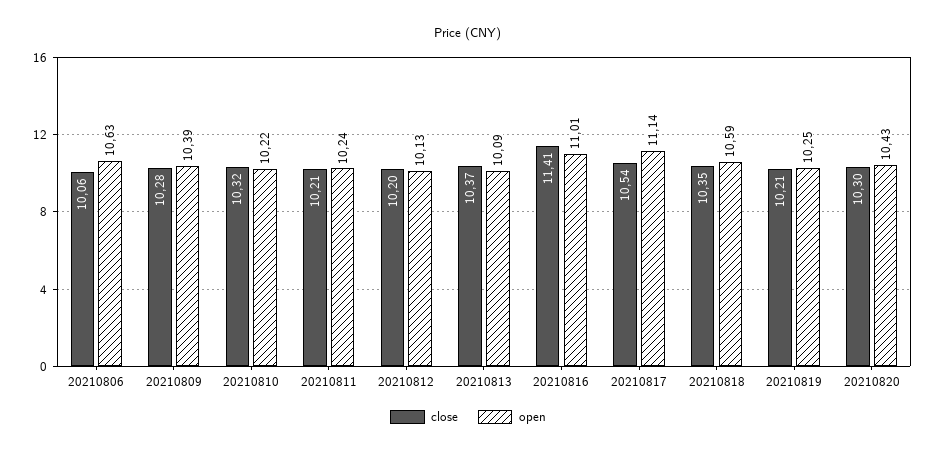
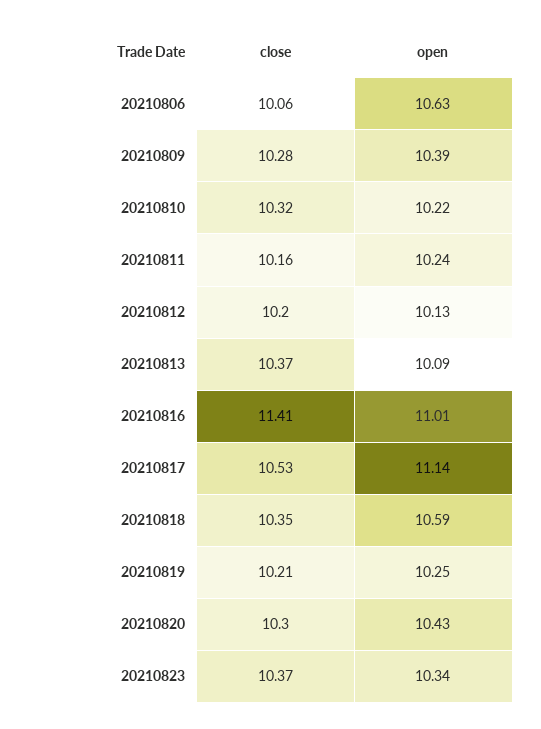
  {
    "close": {
      "20210806": 10.06,
      "20210809": 10.28,
      "20210810": 10.32,
-     "20210811": 10.21,
+     "20210811": 10.16,
      "20210812": 10.2,
      "20210813": 10.37,
      "20210816": 11.41,
-     "20210817": 10.54,
+     "20210817": 10.53,
      "20210818": 10.35,
      "20210819": 10.21,
-     "20210820": 10.3
+     "20210820": 10.3,
+     "20210823": 10.37
    },
    "open": {
      "20210806": 10.63,
      "20210809": 10.39,
      "20210810": 10.22,
      "20210811": 10.24,
      "20210812": 10.13,
      "20210813": 10.09,
      "20210816": 11.01,
      "20210817": 11.14,
      "20210818": 10.59,
      "20210819": 10.25,
-     "20210820": 10.43
+     "20210820": 10.43,
+     "20210823": 10.34
    }
  }

